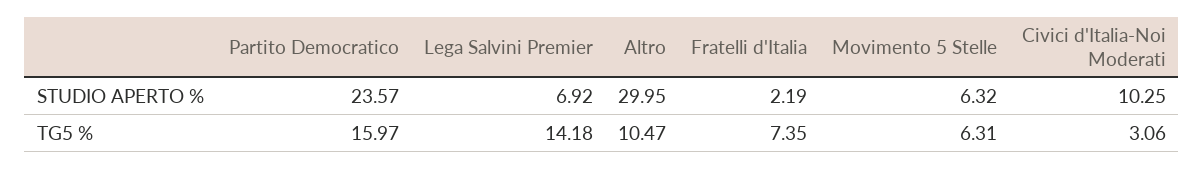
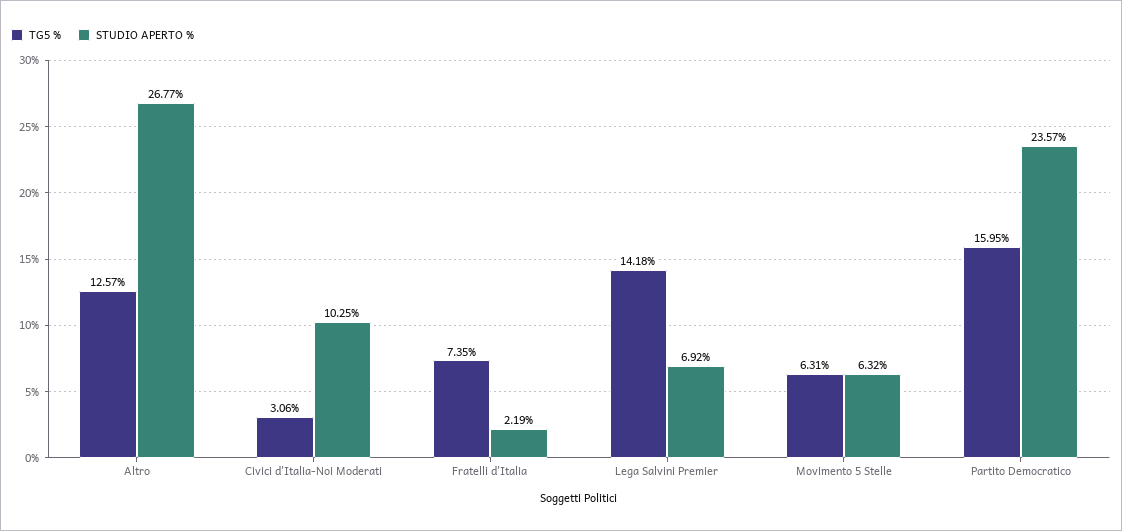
  {
    "STUDIO APERTO %": {
      "Partito Democratico": 23.57,
      "Lega Salvini Premier": 6.92,
-     "Altro": 29.95,
+     "Altro": 26.77,
      "Fratelli d'Italia": 2.19,
      "Movimento 5 Stelle": 6.32,
      "Civici d'Italia-Noi Moderati": 10.25
    },
    "TG5 %": {
-     "Partito Democratico": 15.97,
+     "Partito Democratico": 15.95,
      "Lega Salvini Premier": 14.18,
-     "Altro": 10.47,
+     "Altro": 12.57,
      "Fratelli d'Italia": 7.35,
      "Movimento 5 Stelle": 6.31,
      "Civici d'Italia-Noi Moderati": 3.06
    }
  }

